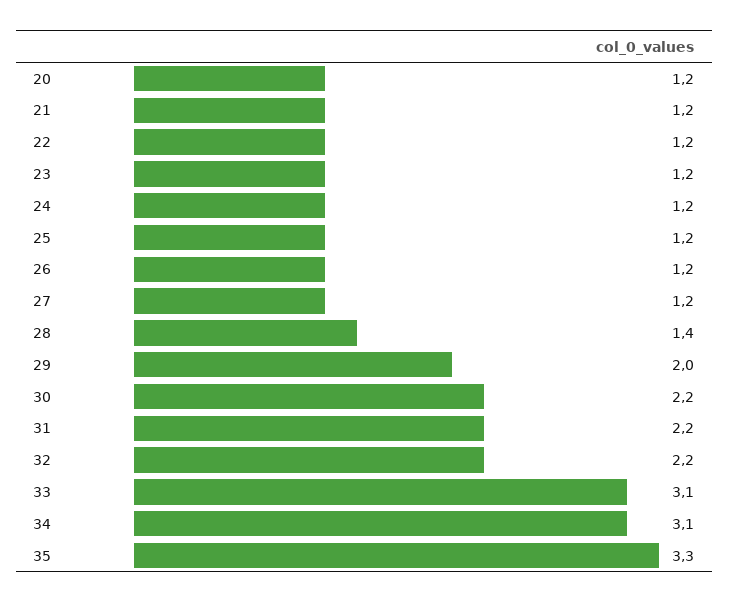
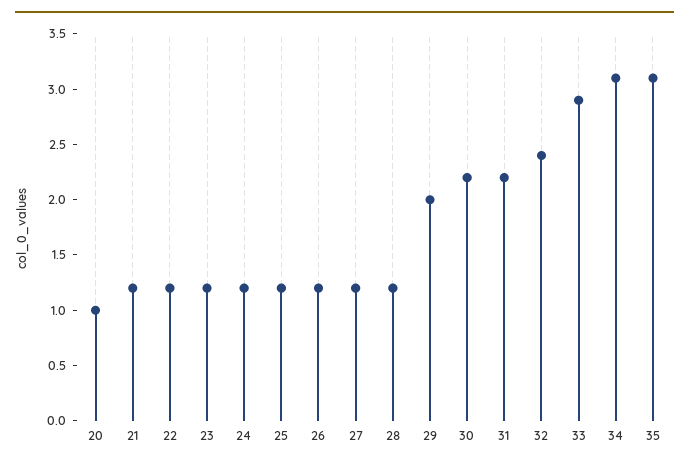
  {
-   "20": 1.2,
+   "20": 1,
    "21": 1.2,
    "22": 1.2,
    "23": 1.2,
    "24": 1.2,
    "25": 1.2,
    "26": 1.2,
    "27": 1.2,
-   "28": 1.4,
+   "28": 1.2,
    "29": 2,
    "30": 2.2,
    "31": 2.2,
-   "32": 2.2,
+   "32": 2.4,
-   "33": 3.1,
+   "33": 2.9,
    "34": 3.1,
-   "35": 3.3
+   "35": 3.1
  }

